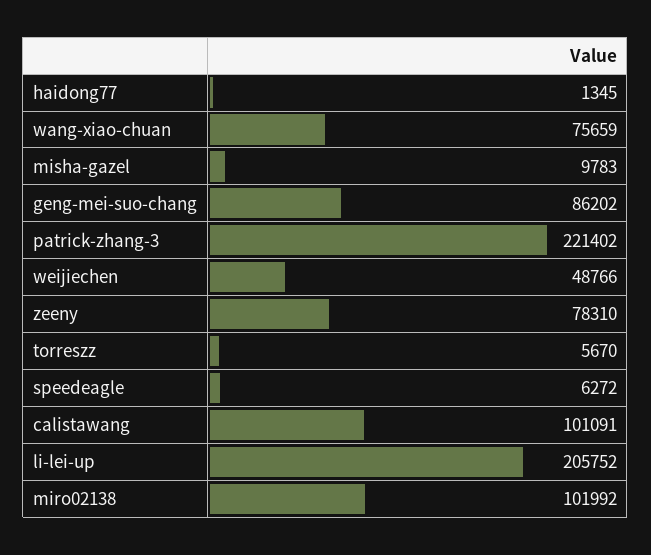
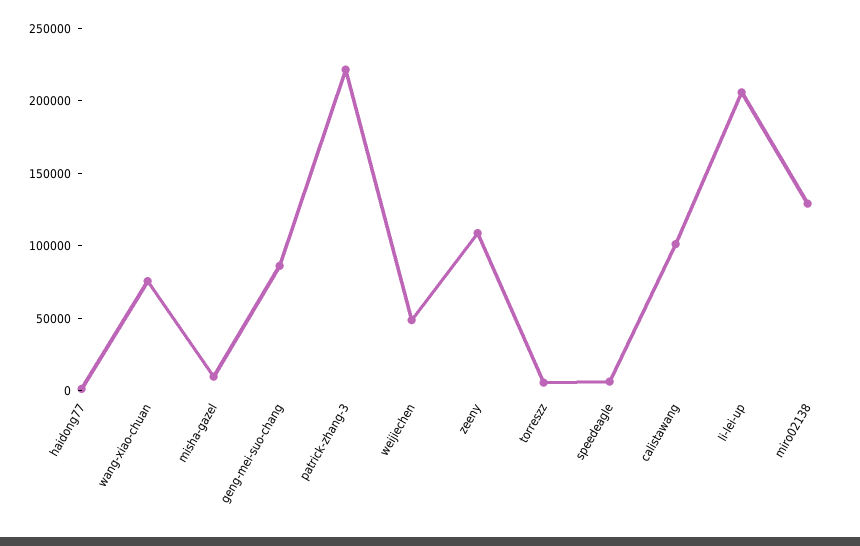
  {
    "haidong77": 1345,
    "wang-xiao-chuan": 75659,
    "misha-gazel": 9783,
    "geng-mei-suo-chang": 86202,
    "patrick-zhang-3": 221402,
    "weijiechen": 48766,
-   "zeeny": 78310,
+   "zeeny": 110000,
    "torreszz": 5670,
    "speedeagle": 6272,
    "calistawang": 101091,
    "li-lei-up": 205752,
-   "miro02138": 101992
+   "miro02138": 130000
  }

